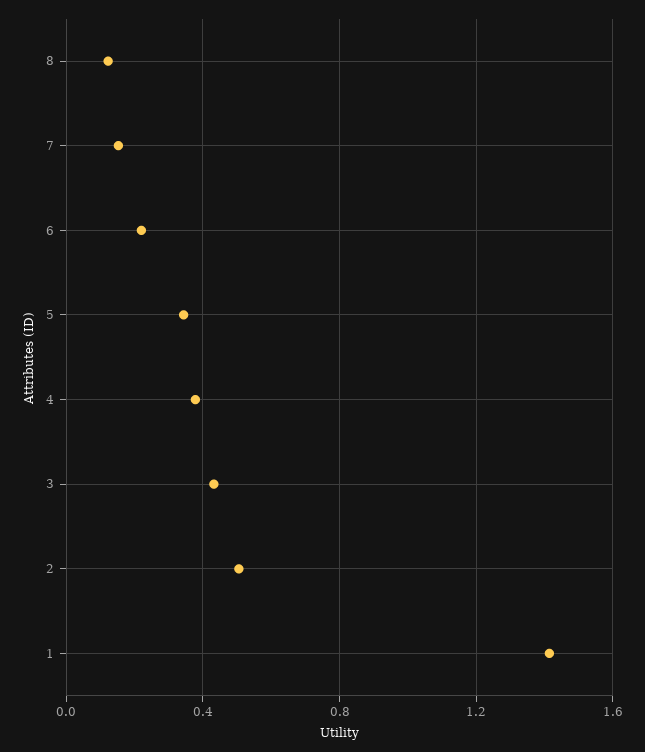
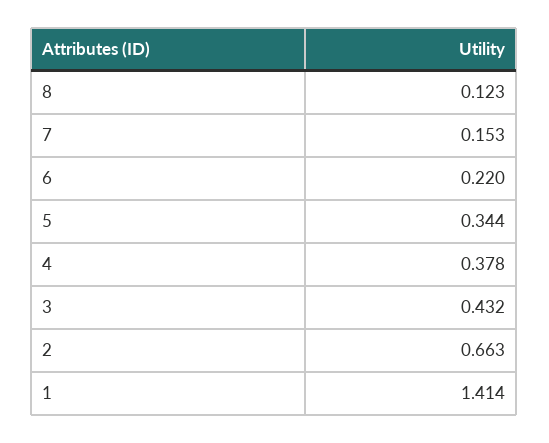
  {
    "8": 0.123,
    "7": 0.153,
    "6": 0.22,
    "5": 0.344,
    "4": 0.378,
    "3": 0.432,
-   "2": 0.5,
+   "2": 0.663,
    "1": 1.414
  }

